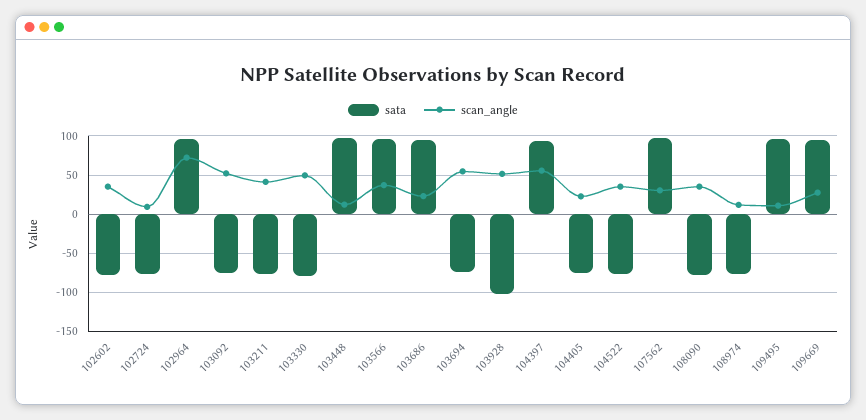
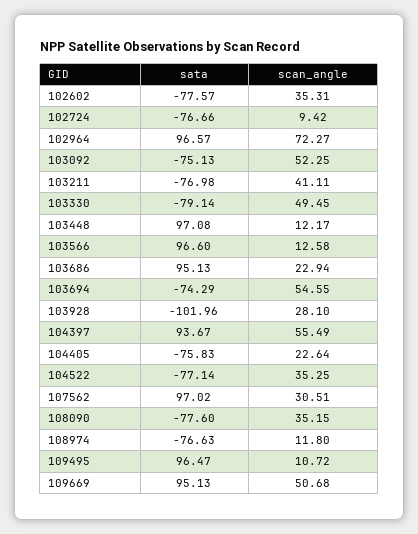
  {
    "sata": {
      "102602": -77.57,
      "102724": -76.66,
      "102964": 96.57,
      "103092": -75.13,
      "103211": -76.98,
      "103330": -79.14,
      "103448": 97.08,
      "103566": 96.6,
      "103686": 95.13,
      "103694": -74.29,
      "103928": -101.96,
      "104397": 93.67,
      "104405": -75.83,
      "104522": -77.14,
      "107562": 97.02,
      "108090": -77.6,
      "108974": -76.63,
      "109495": 96.47,
      "109669": 95.13
    },
    "scan_angle": {
      "102602": 35.31,
      "102724": 9.42,
      "102964": 72.27,
      "103092": 52.25,
      "103211": 41.11,
      "103330": 49.45,
      "103448": 12.17,
-     "103566": 40,
+     "103566": 12.58,
      "103686": 22.94,
      "103694": 54.55,
-     "103928": 50,
+     "103928": 28.1,
      "104397": 55.49,
      "104405": 22.64,
      "104522": 35.25,
      "107562": 30.51,
      "108090": 35.15,
      "108974": 11.8,
      "109495": 10.72,
-     "109669": 30
+     "109669": 50.68
    }
  }

